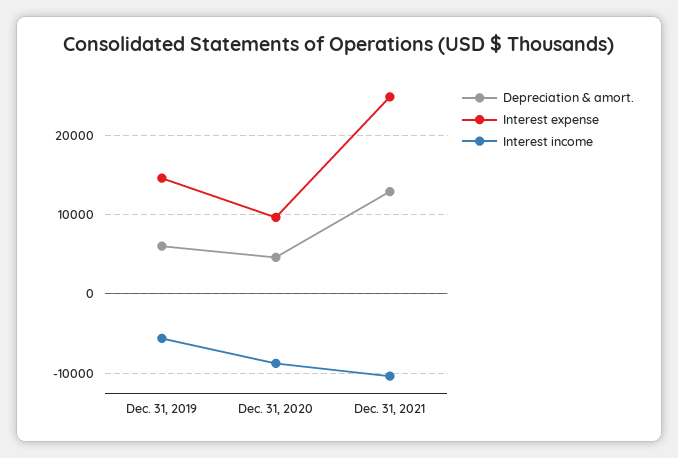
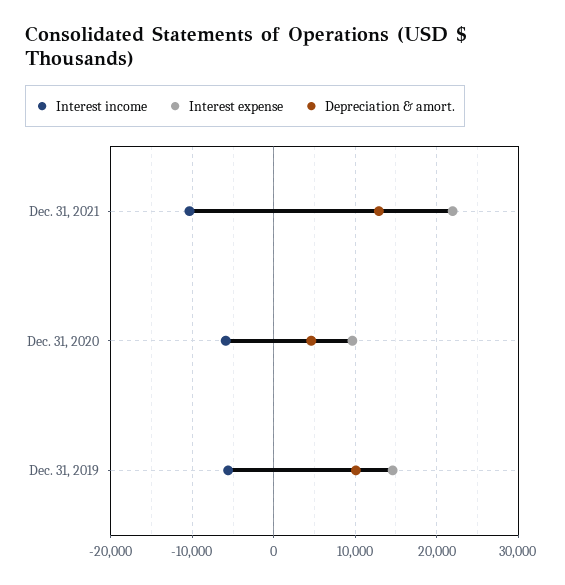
  {
    "Depreciation & amort.": {
-     "Dec. 31, 2019": 6000,
+     "Dec. 31, 2019": 10000,
      "Dec. 31, 2020": 5000,
      "Dec. 31, 2021": 13000
    },
    "Interest expense": {
      "Dec. 31, 2019": 15000,
      "Dec. 31, 2020": 10000,
-     "Dec. 31, 2021": 25000
+     "Dec. 31, 2021": 22000
    },
    "Interest income": {
      "Dec. 31, 2019": -6000,
-     "Dec. 31, 2020": -9000,
+     "Dec. 31, 2020": -6000,
      "Dec. 31, 2021": -10000
    }
  }

